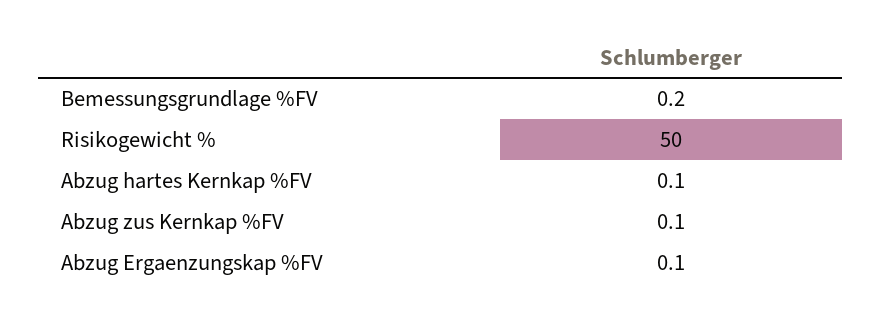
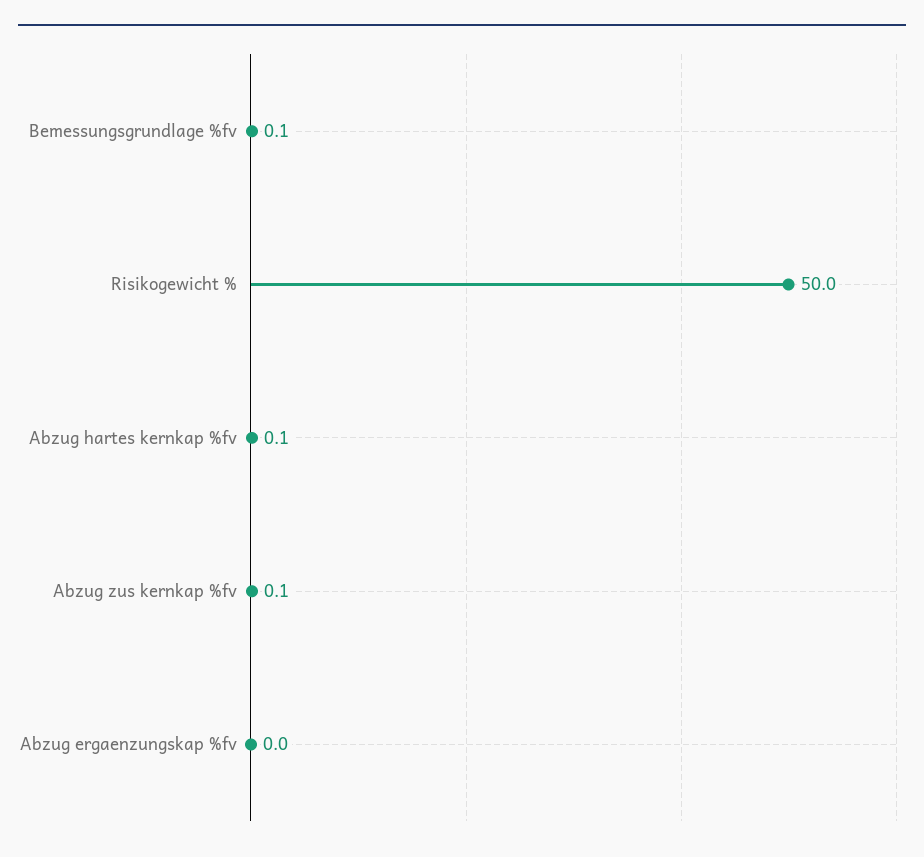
  {
-   "Bemessungsgrundlage %FV": 0.2,
+   "Bemessungsgrundlage %FV": 0.1,
    "Risikogewicht %": 50,
    "Abzug hartes Kernkap %FV": 0.1,
    "Abzug zus Kernkap %FV": 0.1,
-   "Abzug Ergaenzungskap %FV": 0.1
+   "Abzug Ergaenzungskap %FV": 0
  }

